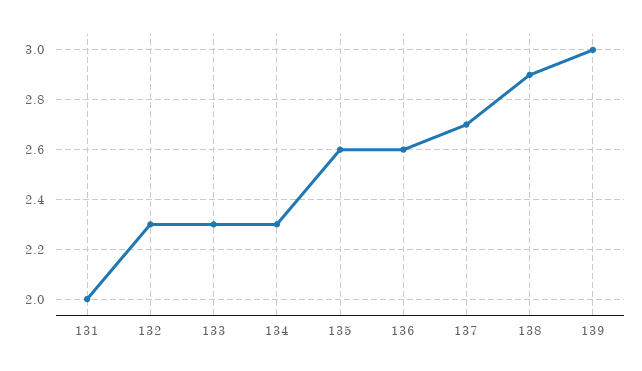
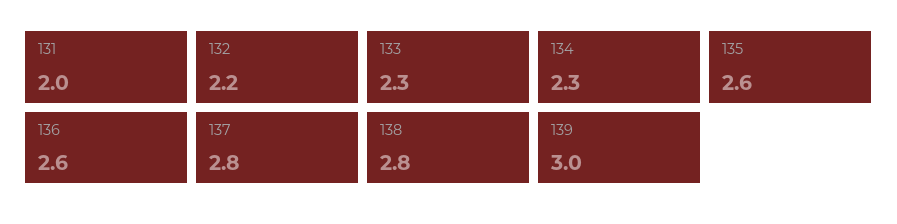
  {
    "131": 2,
-   "132": 2.3,
+   "132": 2.2,
    "133": 2.3,
    "134": 2.3,
    "135": 2.6,
    "136": 2.6,
-   "137": 2.7,
+   "137": 2.8,
-   "138": 2.9,
+   "138": 2.8,
    "139": 3
  }

